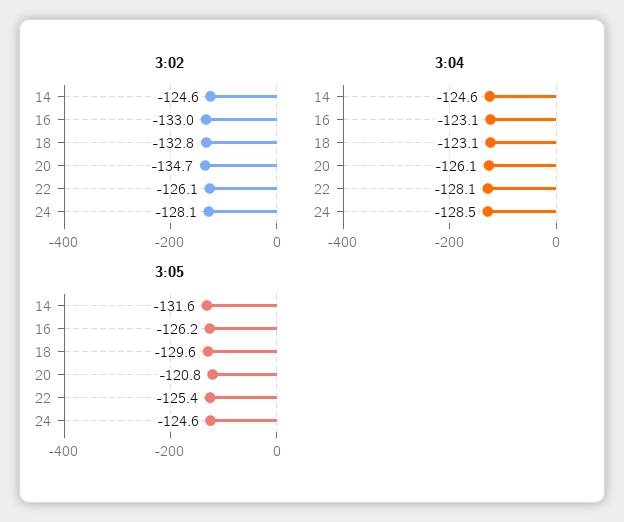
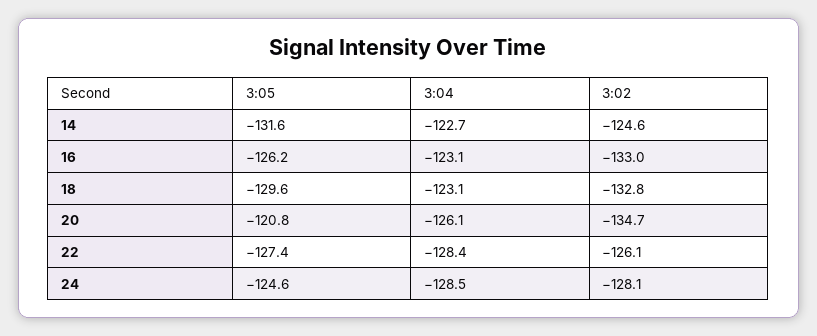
  {
    "3:02": {
      "14": -124.6,
      "16": -133,
      "18": -132.8,
      "20": -134.7,
      "22": -126.1,
      "24": -128.1
    },
    "3:04": {
-     "14": -124.6,
+     "14": -122.7,
      "16": -123.1,
      "18": -123.1,
      "20": -126.1,
-     "22": -128.1,
+     "22": -128.4,
      "24": -128.5
    },
    "3:05": {
      "14": -131.6,
      "16": -126.2,
      "18": -129.6,
      "20": -120.8,
-     "22": -125.4,
+     "22": -127.4,
      "24": -124.6
    }
  }

